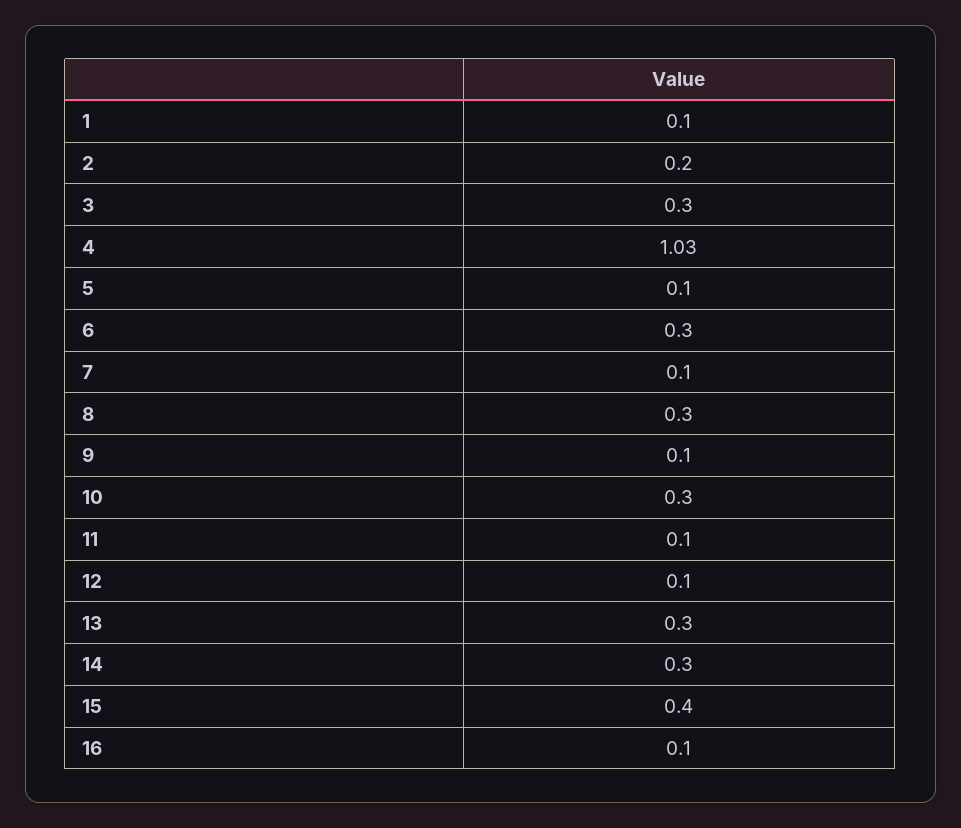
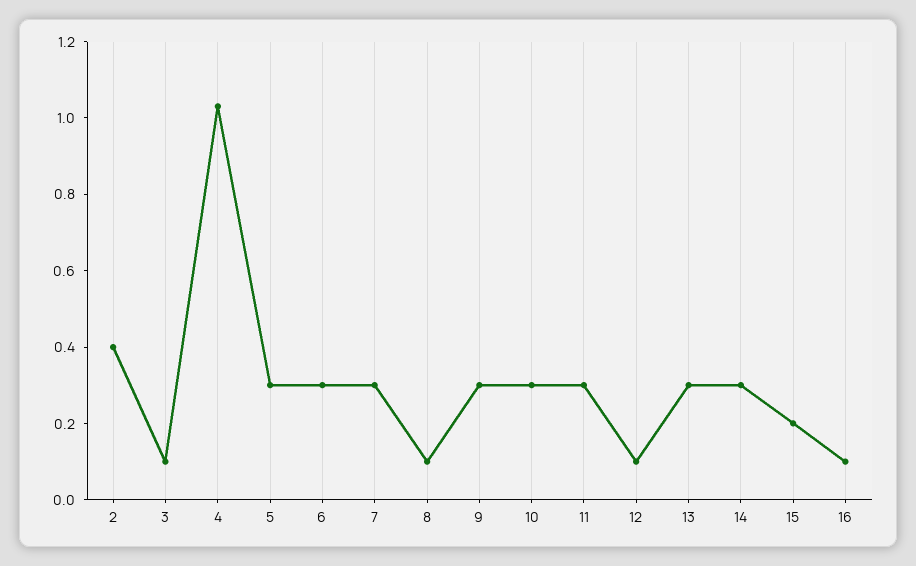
  {
-   "1": 0.1,
-   "2": 0.2,
+   "2": 0.4,
-   "3": 0.3,
+   "3": 0.1,
    "4": 1.03,
-   "5": 0.1,
+   "5": 0.3,
    "6": 0.3,
-   "7": 0.1,
+   "7": 0.3,
-   "8": 0.3,
+   "8": 0.1,
-   "9": 0.1,
+   "9": 0.3,
    "10": 0.3,
-   "11": 0.1,
+   "11": 0.3,
    "12": 0.1,
    "13": 0.3,
    "14": 0.3,
-   "15": 0.4,
+   "15": 0.2,
    "16": 0.1
  }

